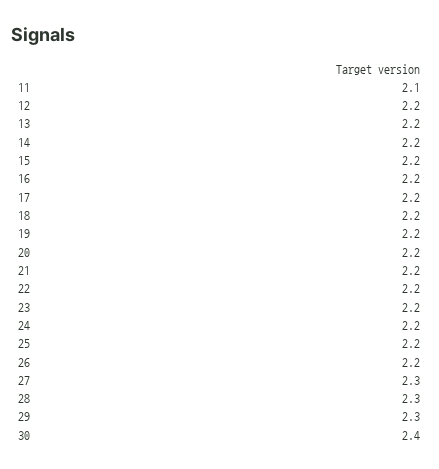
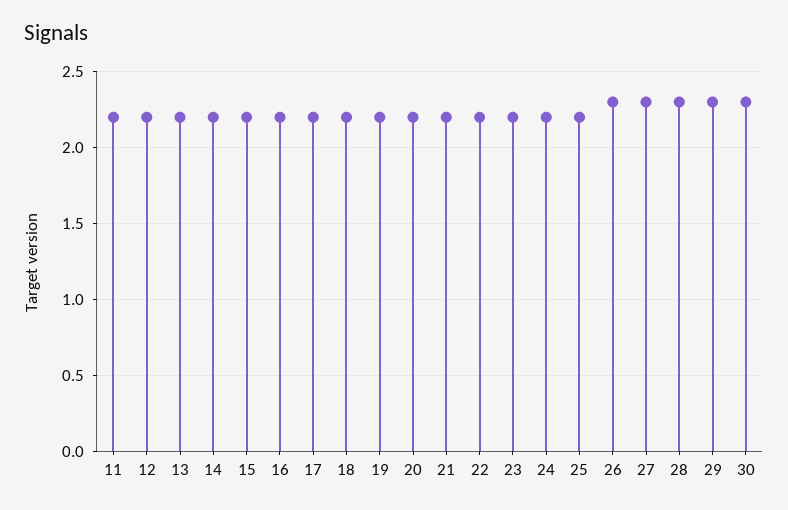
  {
-   "11": 2.1,
+   "11": 2.2,
    "12": 2.2,
    "13": 2.2,
    "14": 2.2,
    "15": 2.2,
    "16": 2.2,
    "17": 2.2,
    "18": 2.2,
    "19": 2.2,
    "20": 2.2,
    "21": 2.2,
    "22": 2.2,
    "23": 2.2,
    "24": 2.2,
    "25": 2.2,
-   "26": 2.2,
+   "26": 2.3,
    "27": 2.3,
    "28": 2.3,
    "29": 2.3,
-   "30": 2.4
+   "30": 2.3
  }

